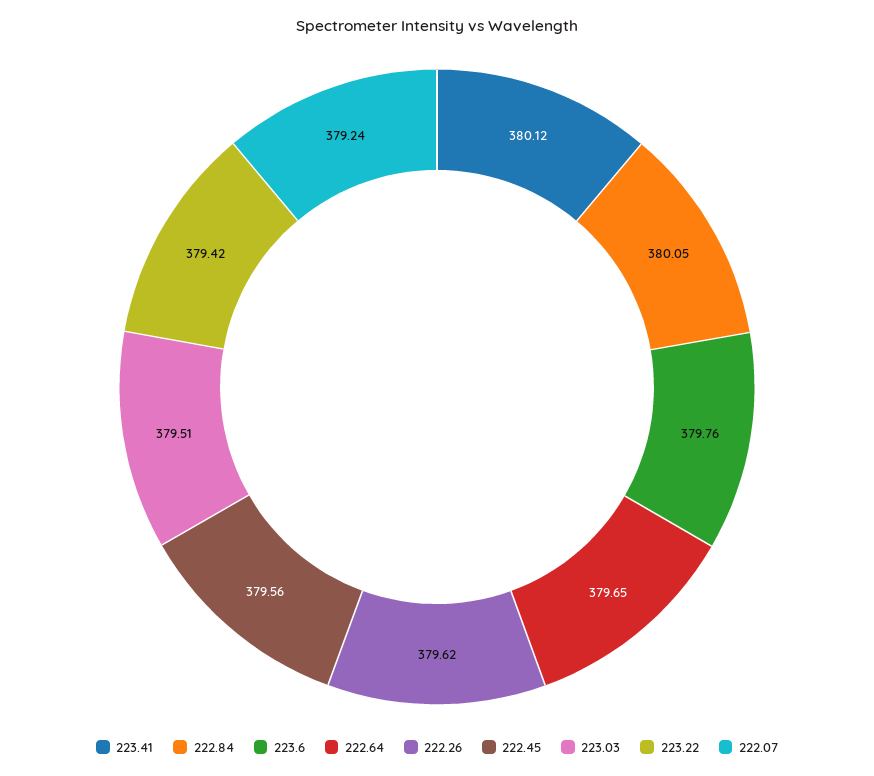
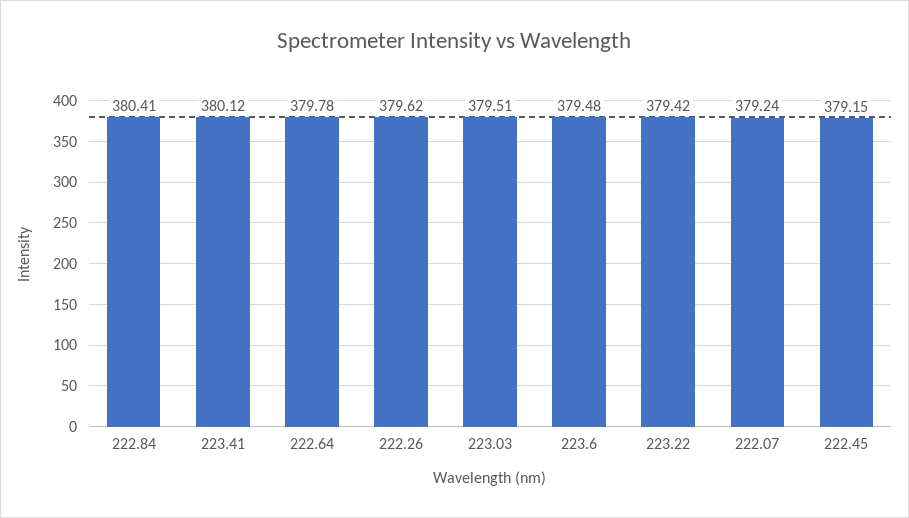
  {
    "223.41": 380.12,
-   "222.84": 380.05,
+   "222.84": 380.41,
-   "223.6": 379.76,
+   "223.6": 379.48,
-   "222.64": 379.65,
+   "222.64": 379.78,
    "222.26": 379.62,
-   "222.45": 379.56,
+   "222.45": 379.15,
    "223.03": 379.51,
    "223.22": 379.42,
    "222.07": 379.24
  }

